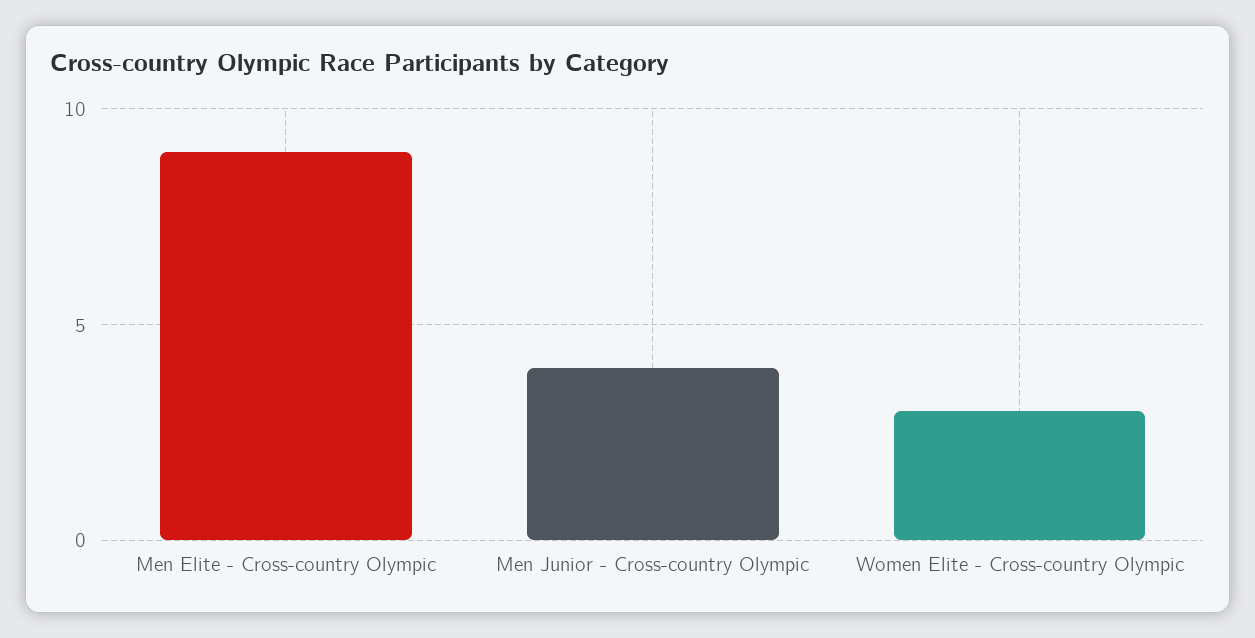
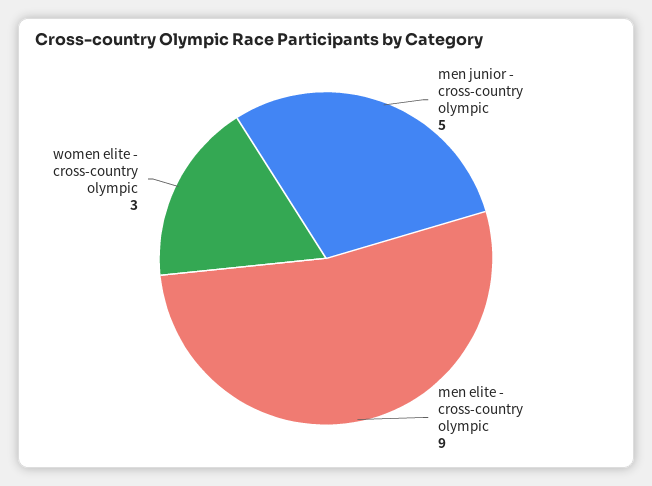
  {
    "Men Elite - Cross-country Olympic": 9,
-   "Men Junior - Cross-country Olympic": 4,
+   "Men Junior - Cross-country Olympic": 5,
    "Women Elite - Cross-country Olympic": 3
  }

